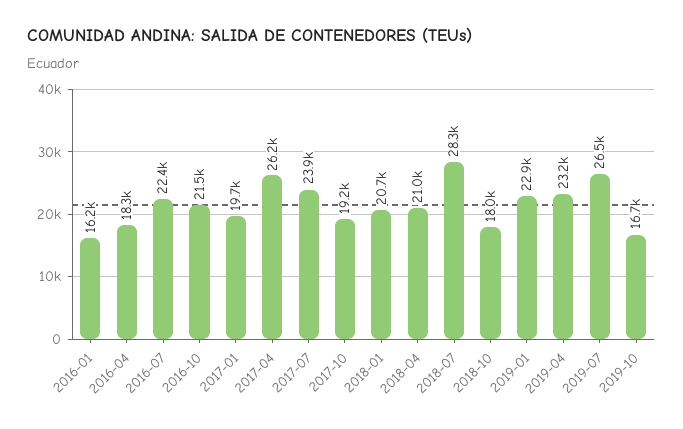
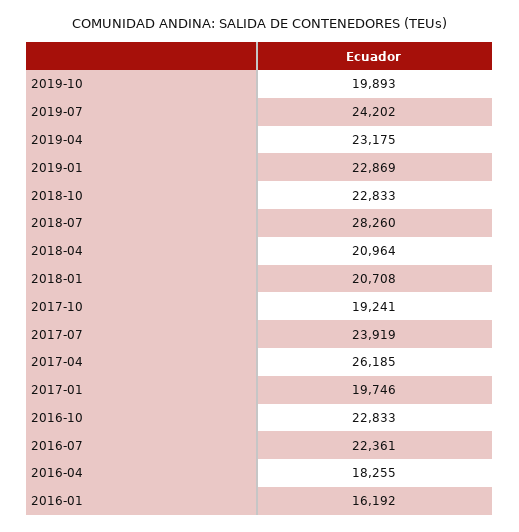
  {
    "2016-01": 16192,
    "2016-04": 18255,
    "2016-07": 22361,
-   "2016-10": 21500,
+   "2016-10": 22833,
    "2017-01": 19746,
    "2017-04": 26185,
    "2017-07": 23919,
    "2017-10": 19241,
    "2018-01": 20708,
    "2018-04": 20964,
    "2018-07": 28260,
-   "2018-10": 18000,
+   "2018-10": 22833,
    "2019-01": 22869,
    "2019-04": 23175,
-   "2019-07": 26500,
+   "2019-07": 24202,
-   "2019-10": 16700
+   "2019-10": 19893
  }

